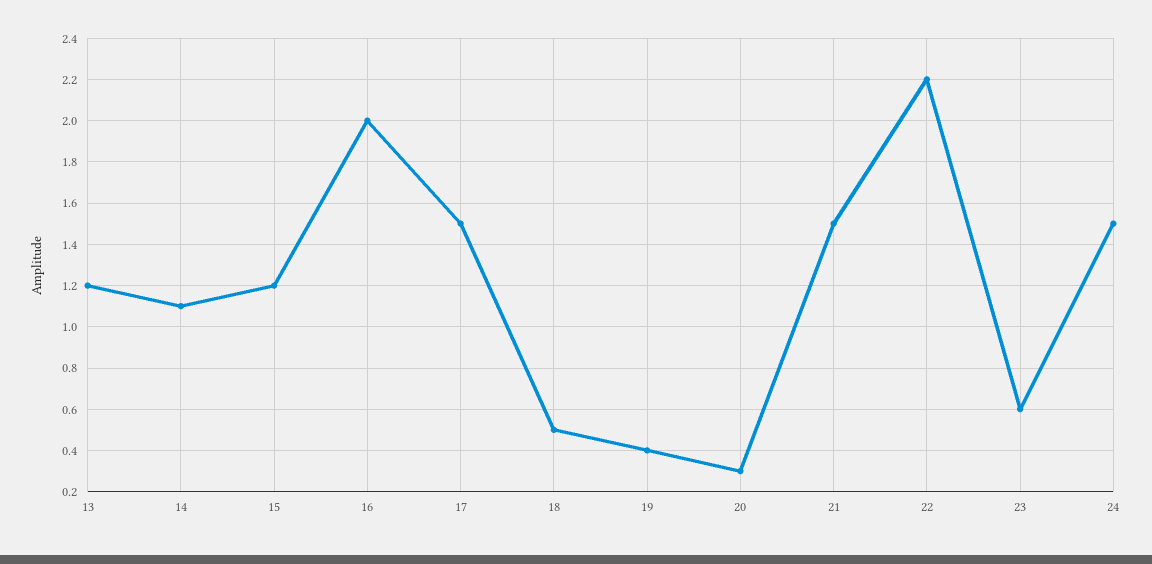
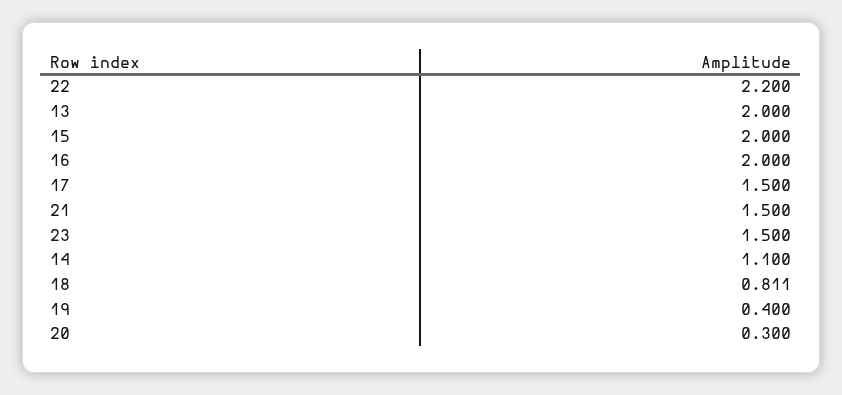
  {
-   "13": 1.2,
+   "13": 2,
    "14": 1.1,
-   "15": 1.2,
+   "15": 2,
    "16": 2,
    "17": 1.5,
-   "18": 0.5,
+   "18": 0.811,
    "19": 0.4,
    "20": 0.3,
    "21": 1.5,
    "22": 2.2,
-   "23": 0.6,
+   "23": 1.5
-   "24": 1.5
  }

